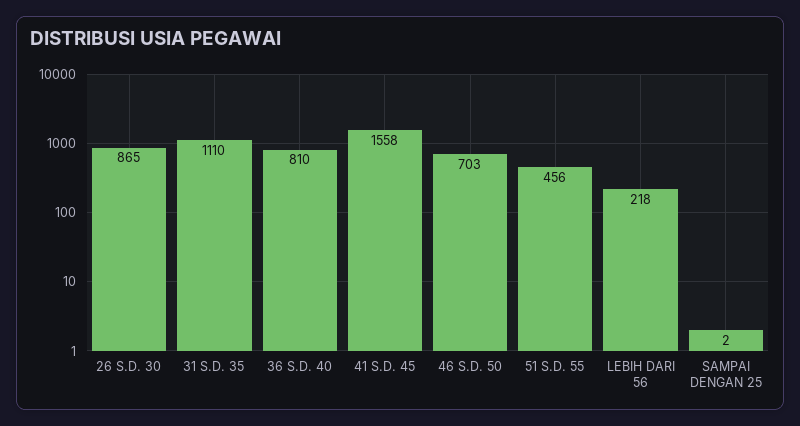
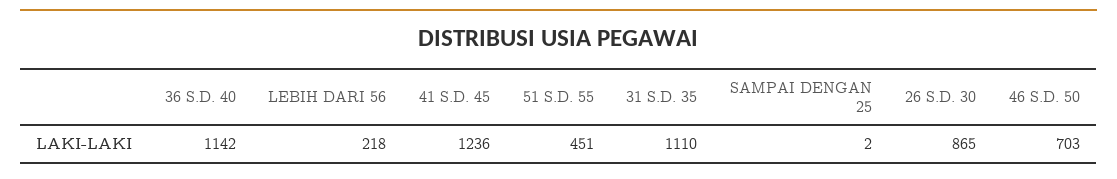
  {
    "26 S.D. 30": 865,
    "31 S.D. 35": 1110,
-   "36 S.D. 40": 810,
+   "36 S.D. 40": 1142,
-   "41 S.D. 45": 1558,
+   "41 S.D. 45": 1236,
    "46 S.D. 50": 703,
-   "51 S.D. 55": 456,
+   "51 S.D. 55": 451,
    "LEBIH DARI 56": 218,
    "SAMPAI DENGAN 25": 2
  }

